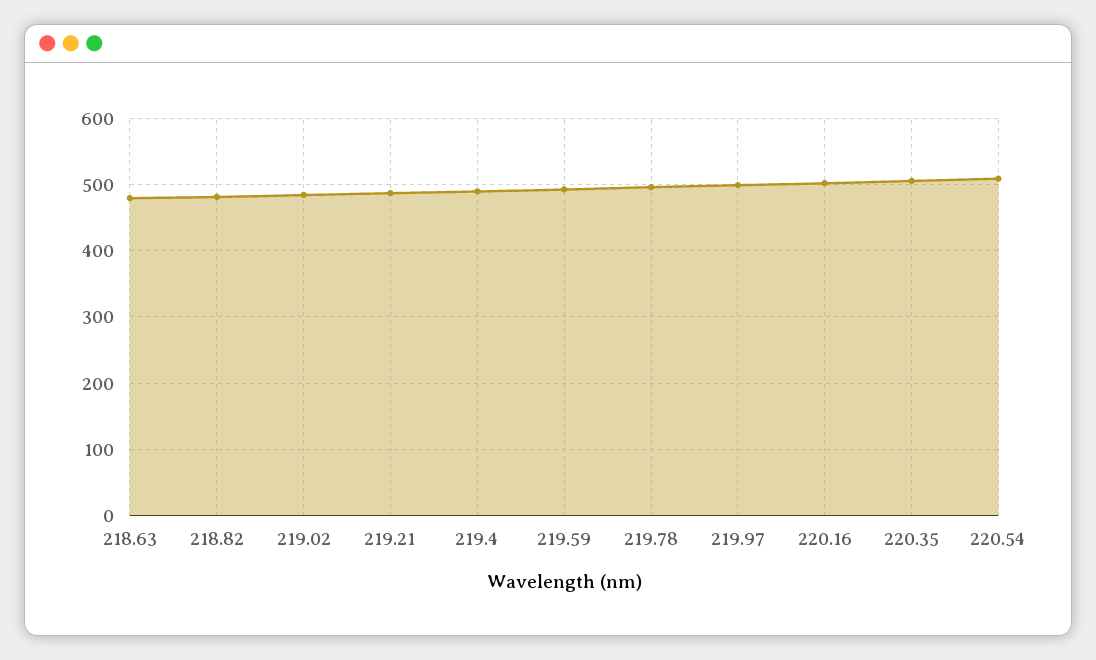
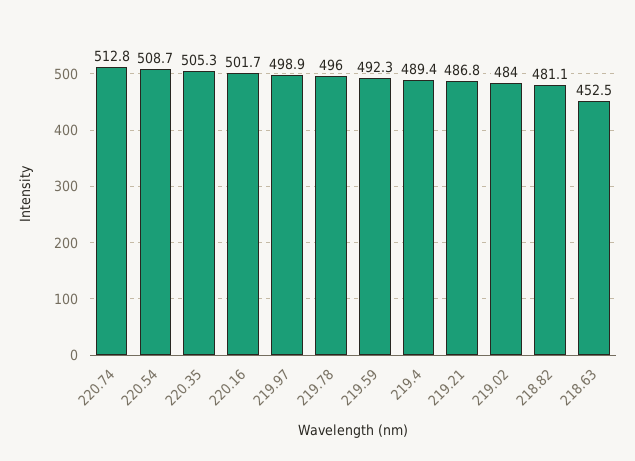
  {
-   "218.63": 480,
+   "218.63": 452.5,
    "218.82": 481.1,
    "219.02": 484,
    "219.21": 486.8,
    "219.4": 489.4,
    "219.59": 492.3,
    "219.78": 496,
    "219.97": 498.9,
    "220.16": 501.7,
    "220.35": 505.3,
-   "220.54": 508.7
+   "220.54": 508.7,
+   "220.74": 512.8
  }

